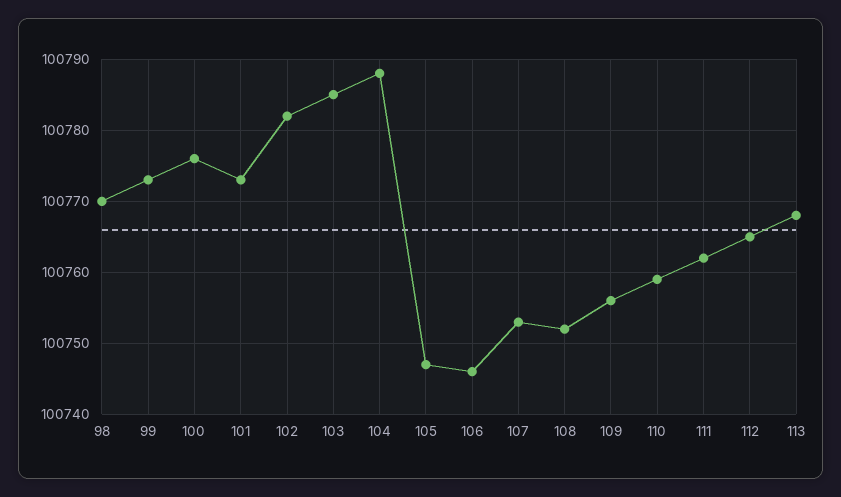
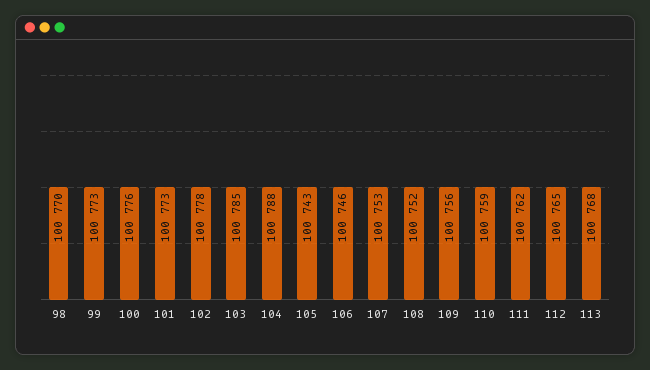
  {
    "98": 100770,
    "99": 100773,
    "100": 100776,
    "101": 100773,
-   "102": 100782,
+   "102": 100778,
    "103": 100785,
    "104": 100788,
-   "105": 100747,
+   "105": 100743,
    "106": 100746,
    "107": 100753,
    "108": 100752,
    "109": 100756,
    "110": 100759,
    "111": 100762,
    "112": 100765,
    "113": 100768
  }

